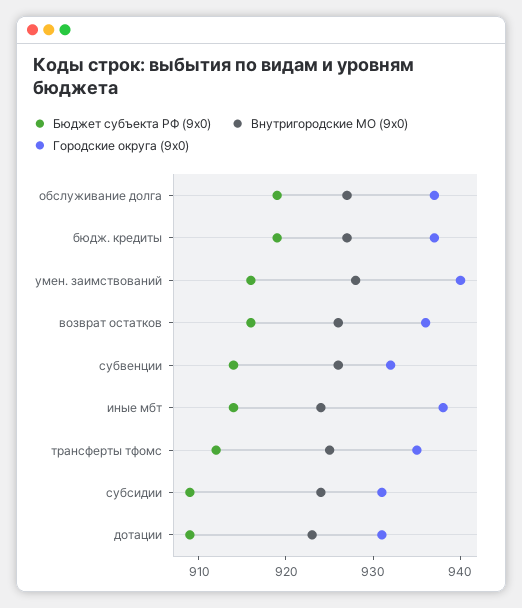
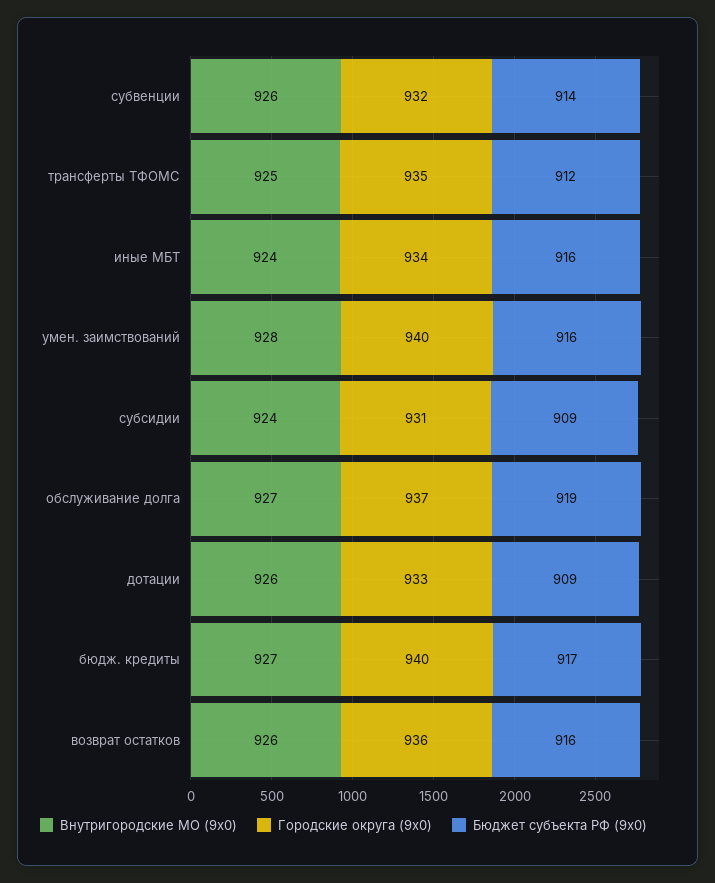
  {
    "Бюджет субъекта РФ (9x0)": {
      "обслуживание долга": 919,
-     "бюдж. кредиты": 919,
+     "бюдж. кредиты": 917,
      "умен. заимствований": 916,
      "возврат остатков": 916,
      "субвенции": 914,
-     "иные мбт": 914,
+     "иные мбт": 916,
      "трансферты тфомс": 912,
      "субсидии": 909,
      "дотации": 909
    },
    "Внутригородские МО (9x0)": {
      "обслуживание долга": 927,
      "бюдж. кредиты": 927,
      "умен. заимствований": 928,
      "возврат остатков": 926,
      "субвенции": 926,
      "иные мбт": 924,
      "трансферты тфомс": 925,
      "субсидии": 924,
-     "дотации": 923
+     "дотации": 926
    },
    "Городские округа (9x0)": {
      "обслуживание долга": 937,
-     "бюдж. кредиты": 937,
+     "бюдж. кредиты": 940,
      "умен. заимствований": 940,
      "возврат остатков": 936,
      "субвенции": 932,
-     "иные мбт": 938,
+     "иные мбт": 934,
      "трансферты тфомс": 935,
      "субсидии": 931,
-     "дотации": 931
+     "дотации": 933
    }
  }

